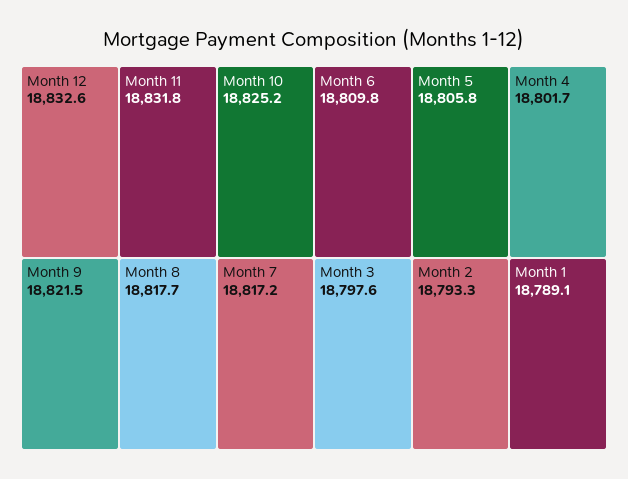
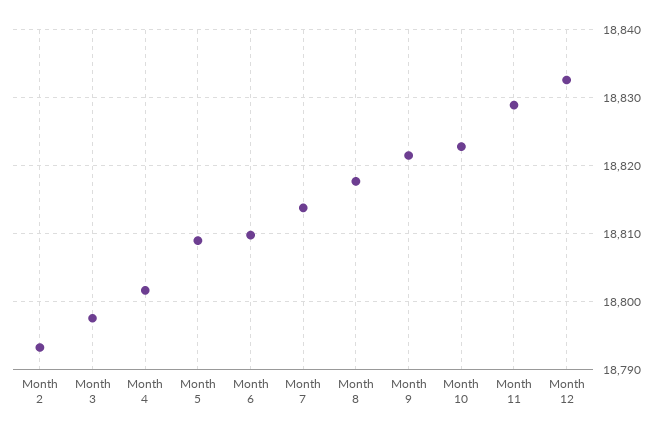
  {
    "Month 12": 18832.6,
-   "Month 11": 18831.8,
+   "Month 11": 18829,
-   "Month 10": 18825.2,
+   "Month 10": 18823,
    "Month 9": 18821.5,
    "Month 8": 18817.7,
-   "Month 7": 18817.2,
+   "Month 7": 18814,
    "Month 6": 18809.8,
-   "Month 5": 18805.8,
+   "Month 5": 18809,
    "Month 4": 18801.7,
    "Month 3": 18797.6,
-   "Month 2": 18793.3,
+   "Month 2": 18793.3
-   "Month 1": 18789.1
  }

